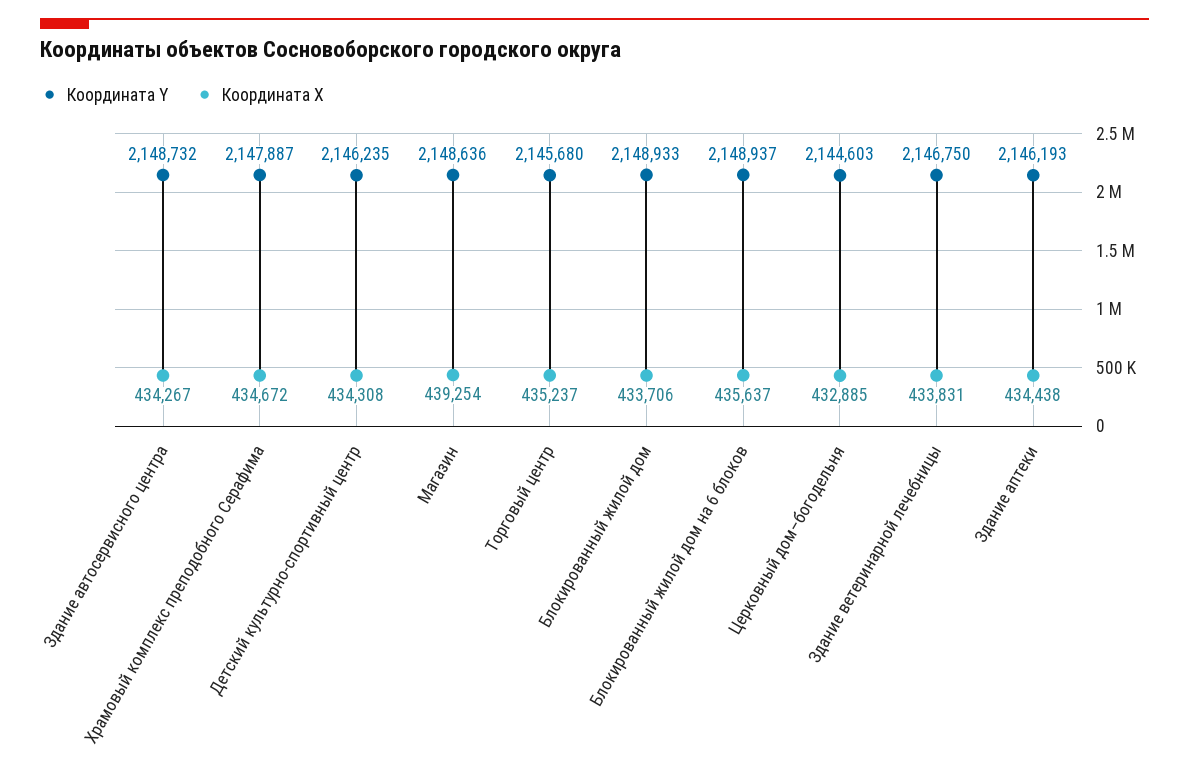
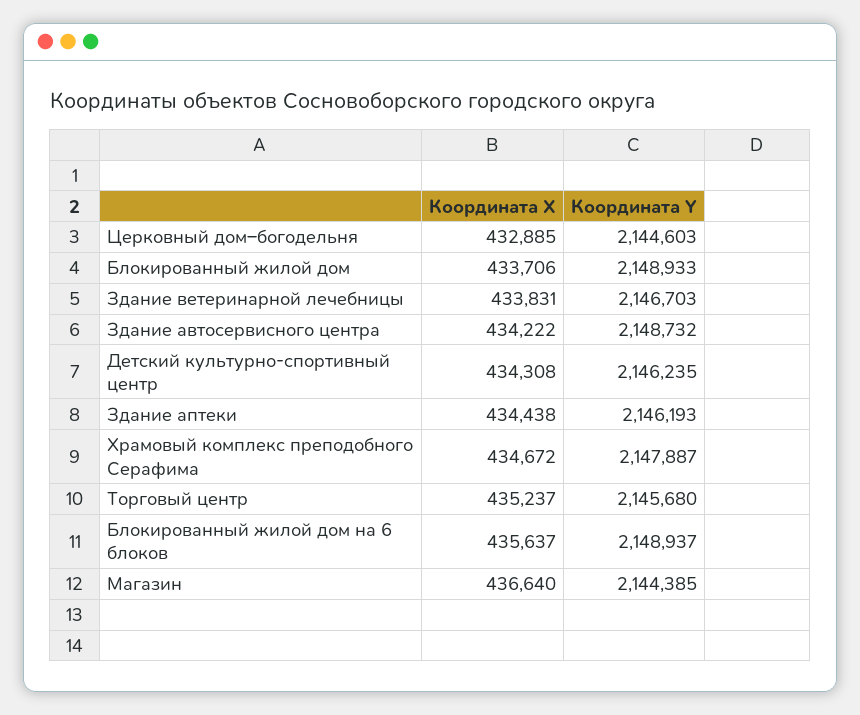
  {
    "Координата Y": {
      "Здание автосервисного центра": 2148732,
      "Храмовый комплекс преподобного Серафима": 2147887,
      "Детский культурно-спортивный центр": 2146235,
-     "Магазин": 2148636,
+     "Магазин": 2144385,
      "Торговый центр": 2145680,
      "Блокированный жилой дом": 2148933,
      "Блокированный жилой дом на 6 блоков": 2148937,
      "Церковный дом–богодельня": 2144603,
-     "Здание ветеринарной лечебницы": 2146750,
+     "Здание ветеринарной лечебницы": 2146703,
      "Здание аптеки": 2146193
    },
    "Координата Х": {
-     "Здание автосервисного центра": 434267,
+     "Здание автосервисного центра": 434222,
      "Храмовый комплекс преподобного Серафима": 434672,
      "Детский культурно-спортивный центр": 434308,
-     "Магазин": 439254,
+     "Магазин": 436640,
      "Торговый центр": 435237,
      "Блокированный жилой дом": 433706,
      "Блокированный жилой дом на 6 блоков": 435637,
      "Церковный дом–богодельня": 432885,
      "Здание ветеринарной лечебницы": 433831,
      "Здание аптеки": 434438
    }
  }

